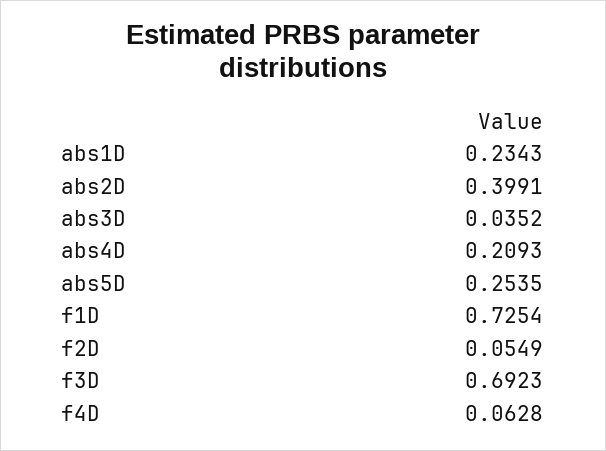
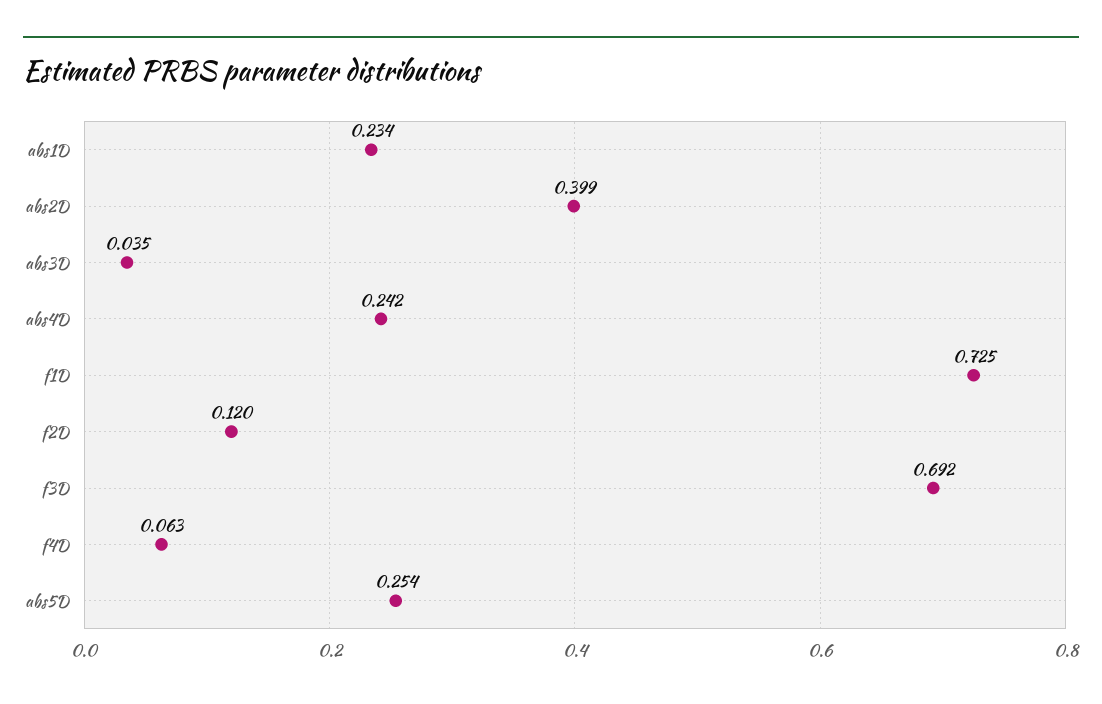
  {
    "abs1D": 0.2343,
    "abs2D": 0.3991,
    "abs3D": 0.0352,
-   "abs4D": 0.2093,
+   "abs4D": 0.242,
    "abs5D": 0.2535,
    "f1D": 0.7254,
-   "f2D": 0.0549,
+   "f2D": 0.12,
    "f3D": 0.6923,
    "f4D": 0.0628
  }

